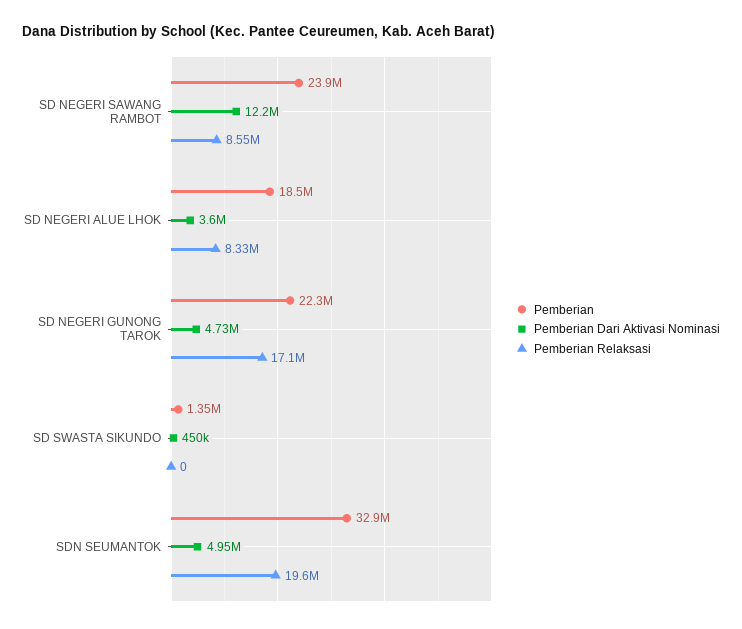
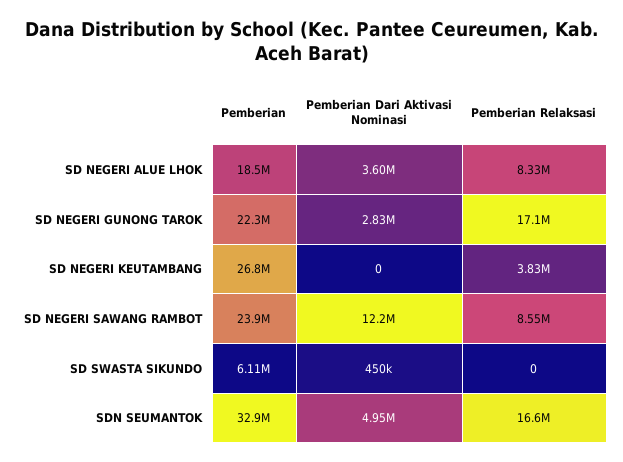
  {
    "Pemberian": {
      "SD NEGERI SAWANG RAMBOT": 23900000,
      "SD NEGERI ALUE LHOK": 18500000,
      "SD NEGERI GUNONG TAROK": 22300000,
-     "SD SWASTA SIKUNDO": 1350000,
+     "SD SWASTA SIKUNDO": 6110000,
-     "SDN SEUMANTOK": 32900000
+     "SDN SEUMANTOK": 32900000,
+     "SD NEGERI KEUTAMBANG": 26800000
    },
    "Pemberian Dari Aktivasi Nominasi": {
      "SD NEGERI SAWANG RAMBOT": 12200000,
      "SD NEGERI ALUE LHOK": 3600000,
-     "SD NEGERI GUNONG TAROK": 4730000,
+     "SD NEGERI GUNONG TAROK": 2830000,
      "SD SWASTA SIKUNDO": 450000,
-     "SDN SEUMANTOK": 4950000
+     "SDN SEUMANTOK": 4950000,
+     "SD NEGERI KEUTAMBANG": 0
    },
    "Pemberian Relaksasi": {
      "SD NEGERI SAWANG RAMBOT": 8550000,
      "SD NEGERI ALUE LHOK": 8330000,
      "SD NEGERI GUNONG TAROK": 17100000,
      "SD SWASTA SIKUNDO": 0,
-     "SDN SEUMANTOK": 19600000
+     "SDN SEUMANTOK": 16600000,
+     "SD NEGERI KEUTAMBANG": 3830000
    }
  }

